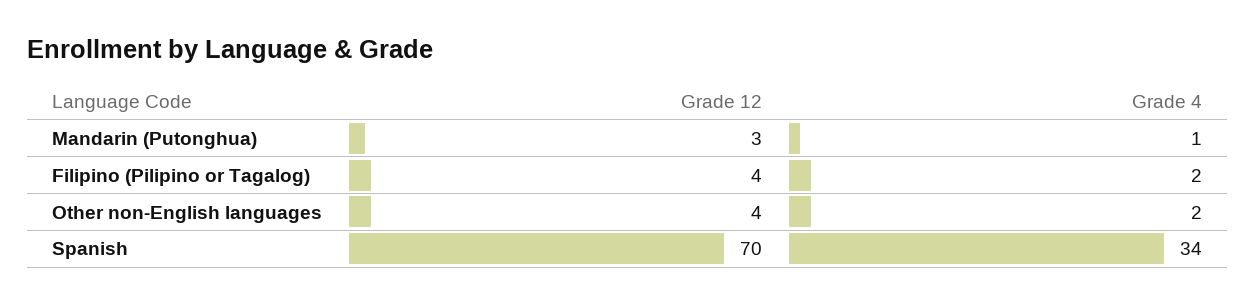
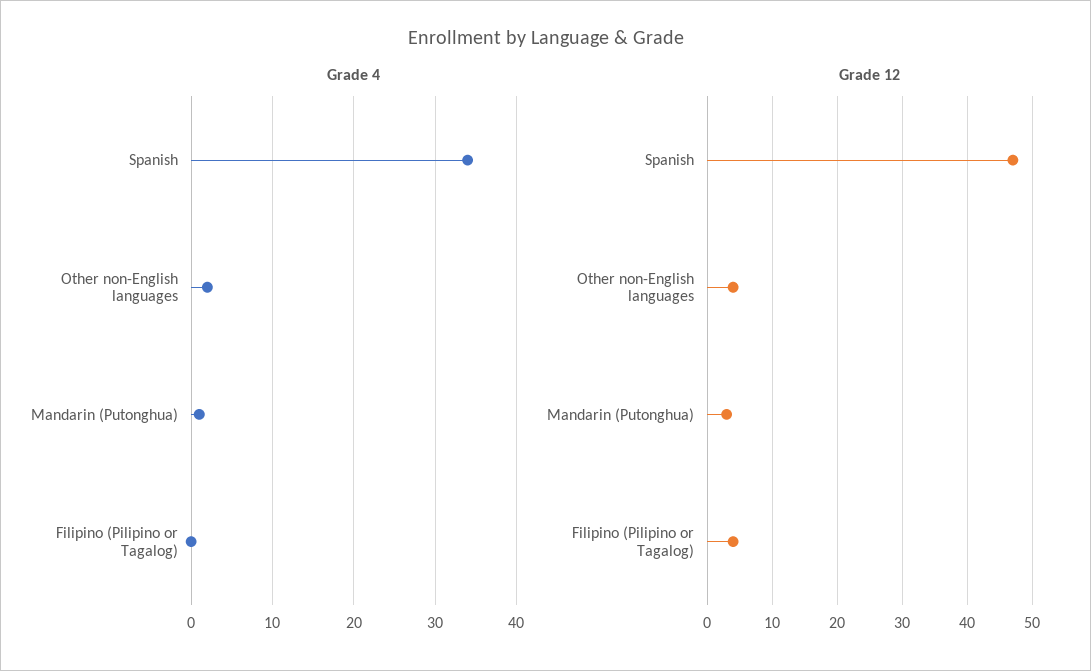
  {
    "Grade 12": {
      "Mandarin (Putonghua)": 3,
      "Filipino (Pilipino or Tagalog)": 4,
      "Other non-English languages": 4,
-     "Spanish": 70
+     "Spanish": 47
    },
    "Grade 4": {
      "Mandarin (Putonghua)": 1,
-     "Filipino (Pilipino or Tagalog)": 2,
+     "Filipino (Pilipino or Tagalog)": 0,
      "Other non-English languages": 2,
      "Spanish": 34
    }
  }

